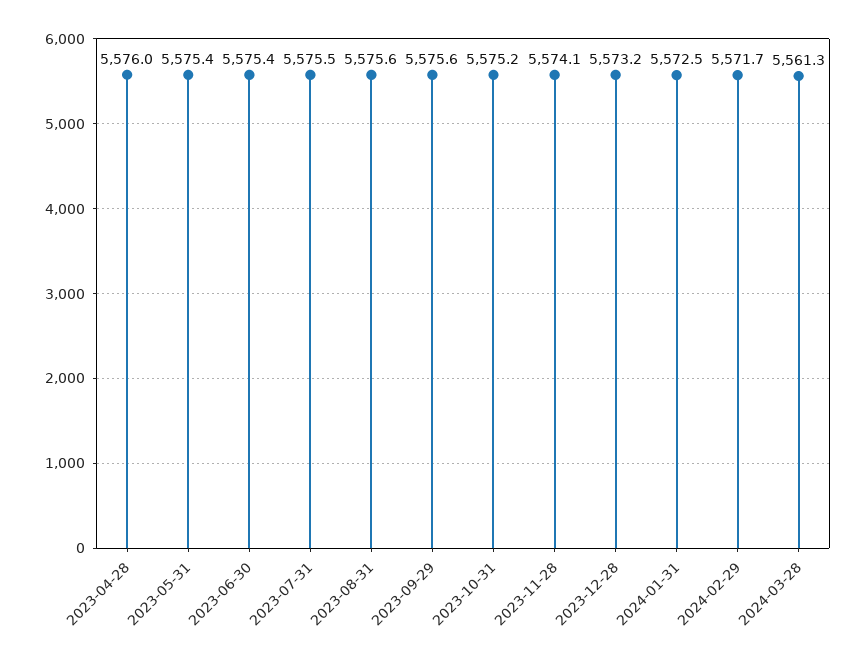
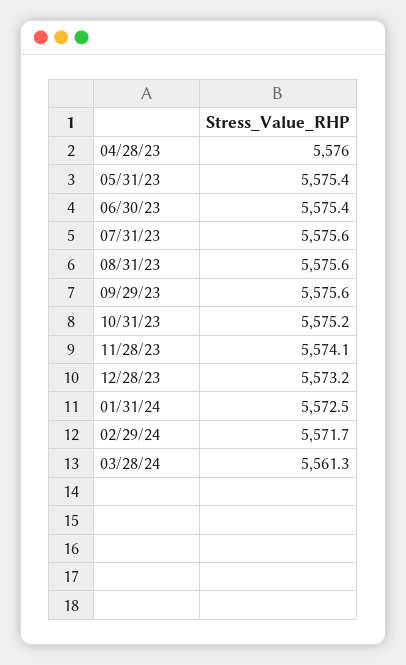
  {
    "2023-04-28": 5576,
    "2023-05-31": 5575.4,
    "2023-06-30": 5575.4,
-   "2023-07-31": 5575.5,
+   "2023-07-31": 5575.6,
    "2023-08-31": 5575.6,
    "2023-09-29": 5575.6,
    "2023-10-31": 5575.2,
    "2023-11-28": 5574.1,
    "2023-12-28": 5573.2,
    "2024-01-31": 5572.5,
    "2024-02-29": 5571.7,
    "2024-03-28": 5561.3
  }

